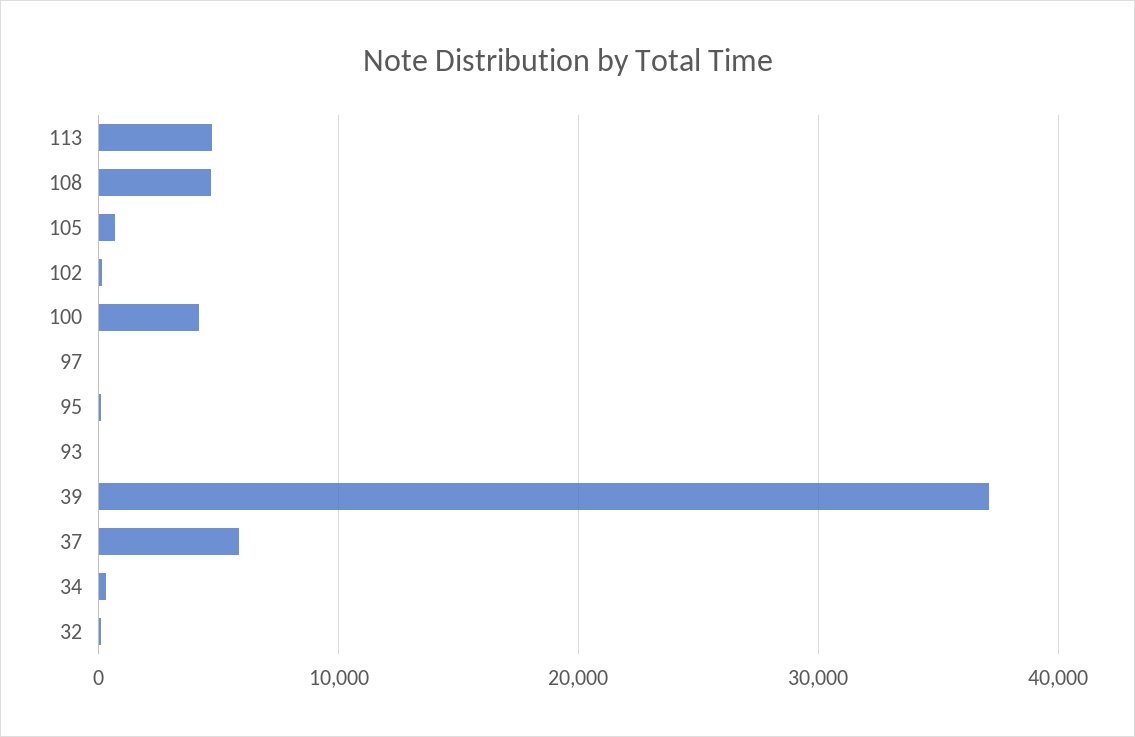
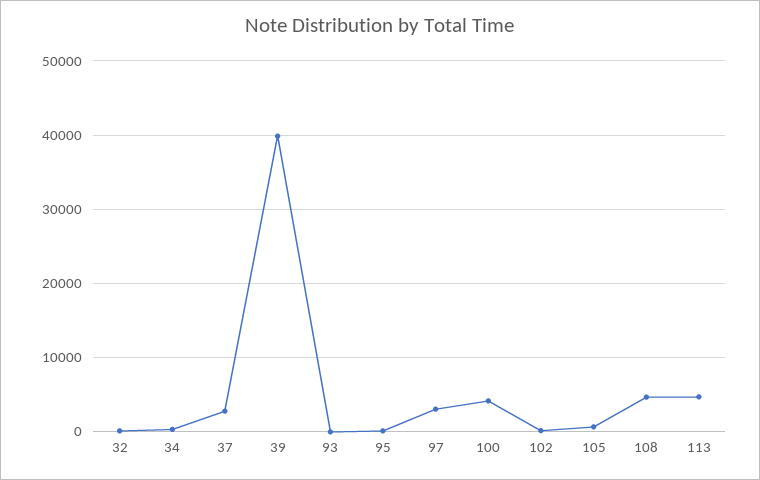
  {
    "113": 5000,
    "108": 5000,
    "105": 1000,
    "102": 0,
    "100": 4000,
-   "97": 0,
+   "97": 3000,
    "95": 0,
    "93": 0,
-   "39": 37000,
+   "39": 40000,
-   "37": 6000,
+   "37": 3000,
    "34": 0,
    "32": 0
  }

